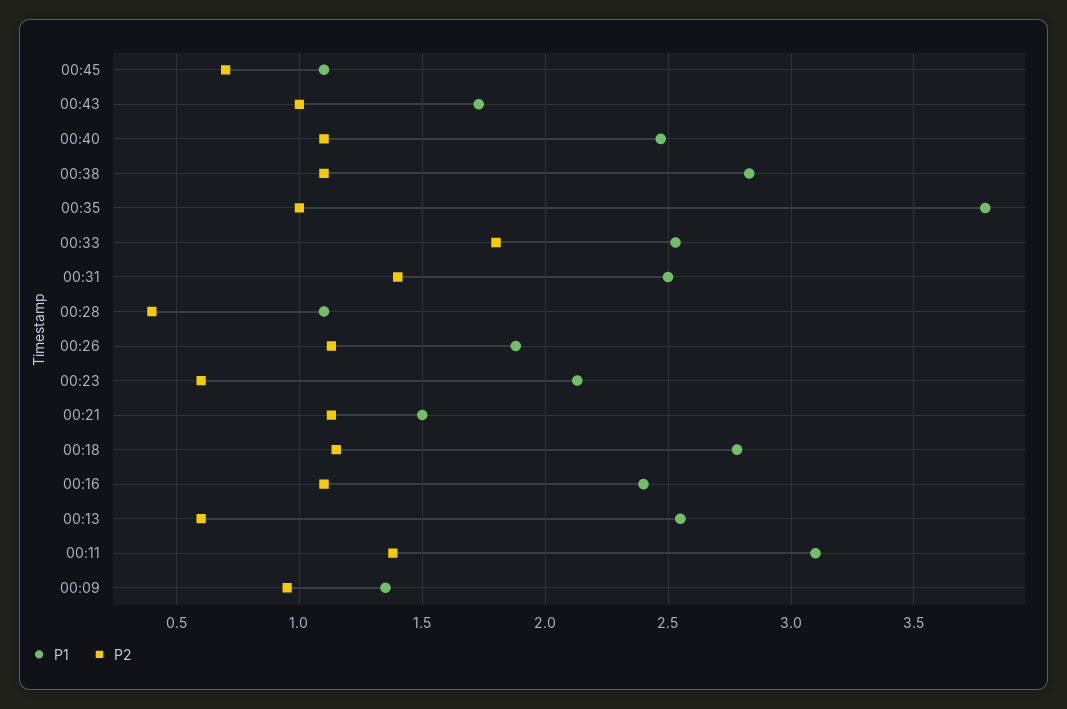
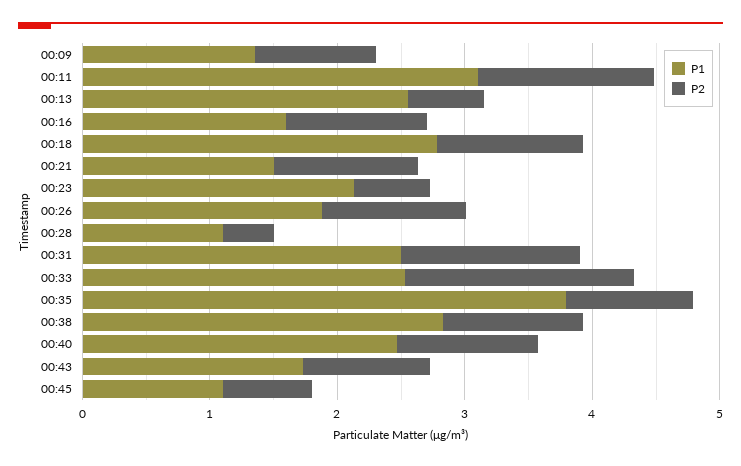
  {
    "P1": {
      "00:45": 1.1,
      "00:43": 1.75,
      "00:40": 2.45,
      "00:38": 2.85,
      "00:35": 3.8,
      "00:33": 2.55,
      "00:31": 2.5,
      "00:28": 1.1,
      "00:26": 1.9,
      "00:23": 2.15,
      "00:21": 1.5,
      "00:18": 2.8,
-     "00:16": 2.4,
+     "00:16": 1.6,
      "00:13": 2.55,
      "00:11": 3.1,
      "00:09": 1.35
    },
    "P2": {
      "00:45": 0.7,
      "00:43": 1,
      "00:40": 1.1,
      "00:38": 1.1,
      "00:35": 1,
      "00:33": 1.8,
      "00:31": 1.4,
      "00:28": 0.4,
      "00:26": 1.15,
      "00:23": 0.6,
      "00:21": 1.15,
      "00:18": 1.15,
      "00:16": 1.1,
      "00:13": 0.6,
      "00:11": 1.4,
      "00:09": 0.95
    }
  }

